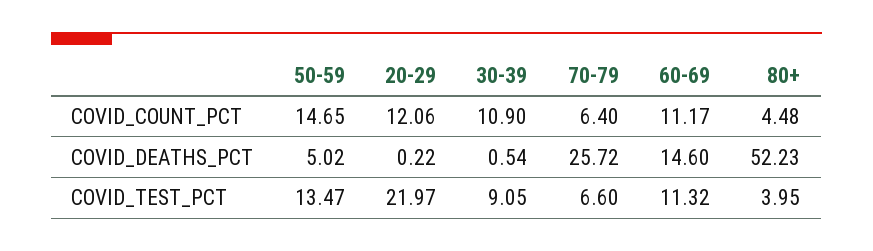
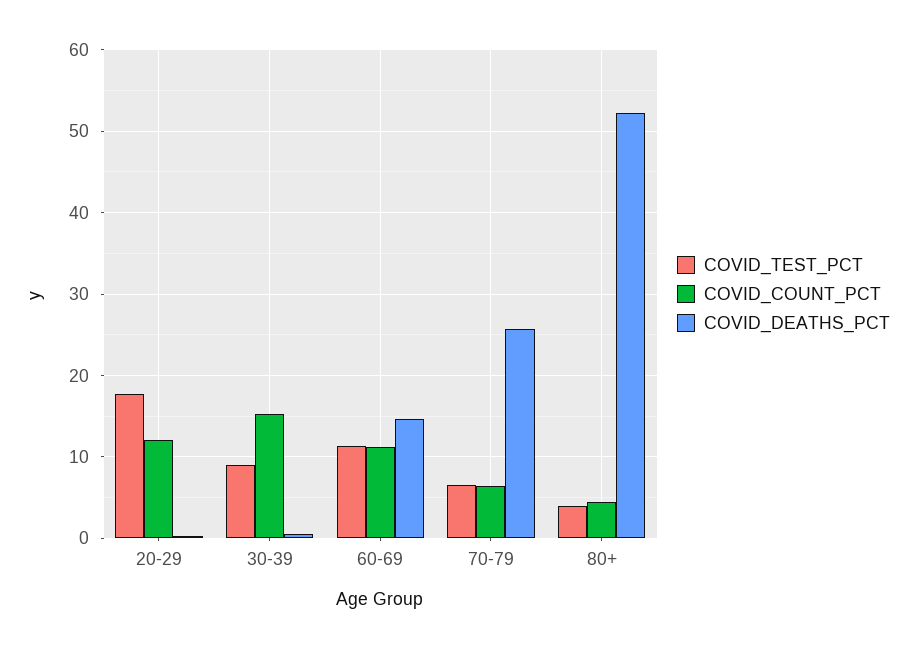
  {
    "COVID_COUNT_PCT": {
-     "50-59": 14.65,
      "20-29": 12.06,
-     "30-39": 10.9,
+     "30-39": 15,
      "70-79": 6.4,
      "60-69": 11.17,
      "80+": 4.48
    },
    "COVID_DEATHS_PCT": {
-     "50-59": 5.02,
      "20-29": 0.22,
      "30-39": 0.54,
      "70-79": 25.72,
      "60-69": 14.6,
      "80+": 52.23
    },
    "COVID_TEST_PCT": {
-     "50-59": 13.47,
-     "20-29": 21.97,
+     "20-29": 18,
      "30-39": 9.05,
      "70-79": 6.6,
      "60-69": 11.32,
      "80+": 3.95
    }
  }

